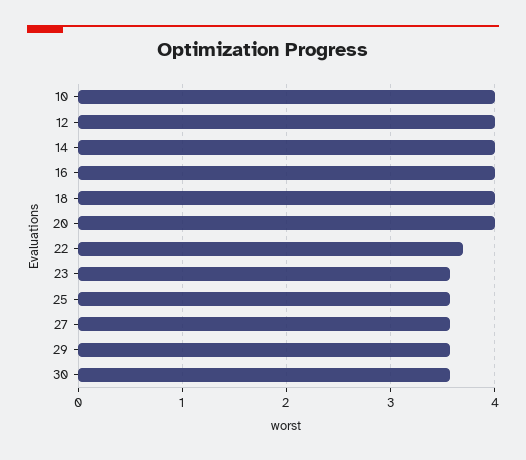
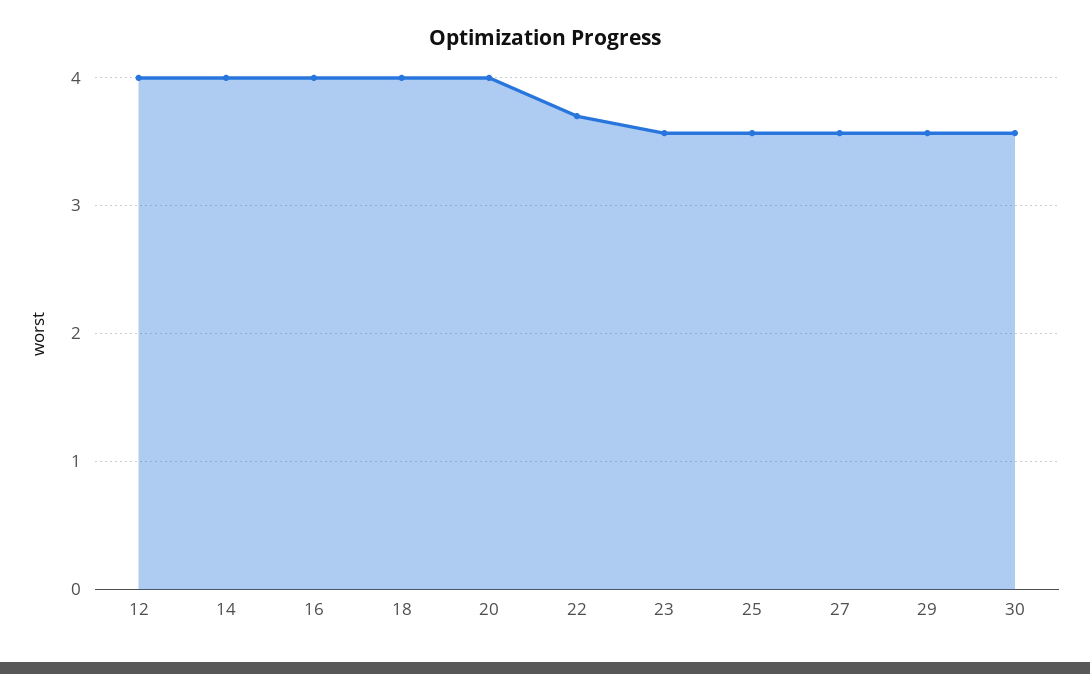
  {
-   "10": 4,
    "12": 4,
    "14": 4,
    "16": 4,
    "18": 4,
    "20": 4,
    "22": 3.7,
    "23": 3.6,
    "25": 3.6,
    "27": 3.6,
    "29": 3.6,
    "30": 3.6
  }

